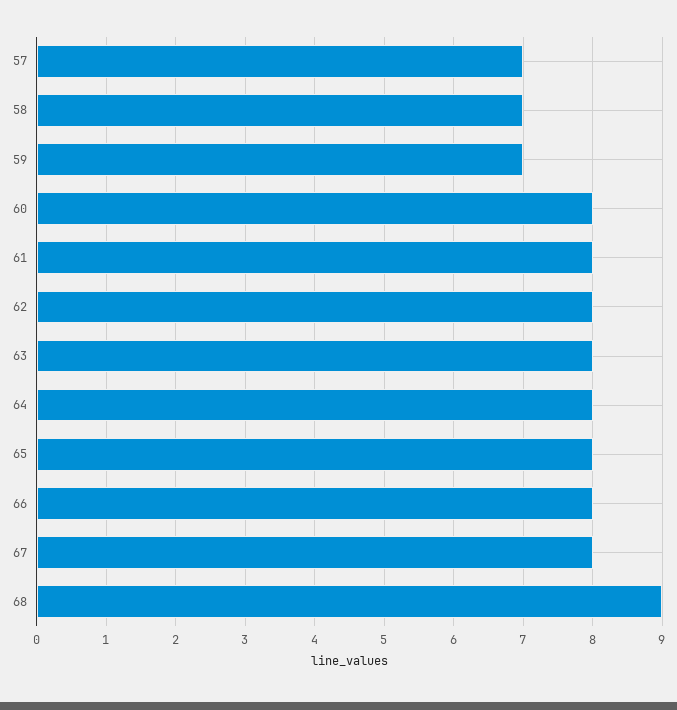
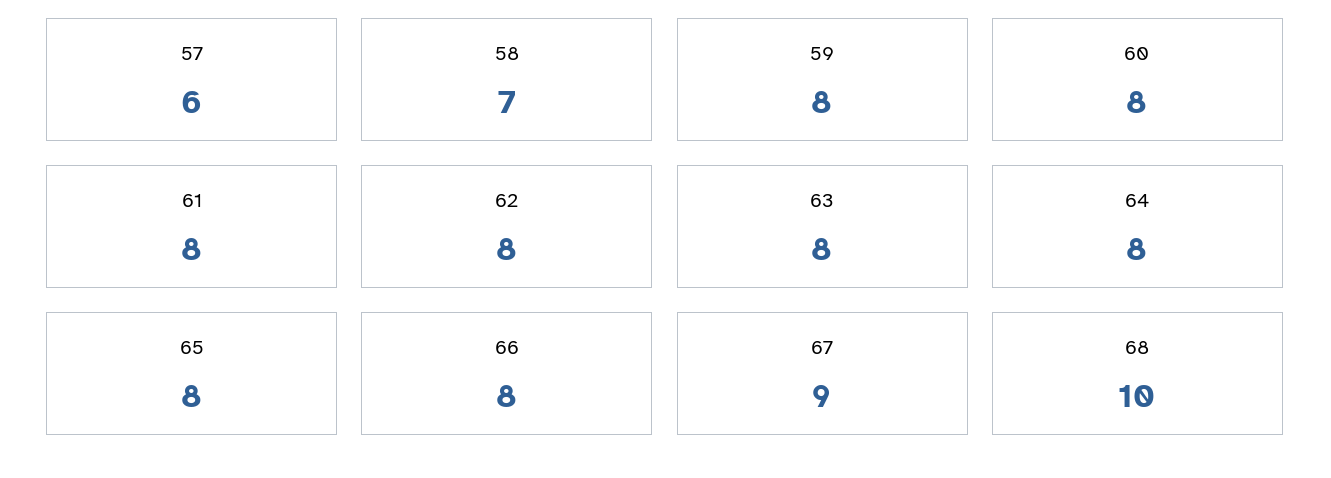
  {
-   "57": 7,
+   "57": 6,
    "58": 7,
-   "59": 7,
+   "59": 8,
    "60": 8,
    "61": 8,
    "62": 8,
    "63": 8,
    "64": 8,
    "65": 8,
    "66": 8,
-   "67": 8,
+   "67": 9,
-   "68": 9
+   "68": 10
  }

